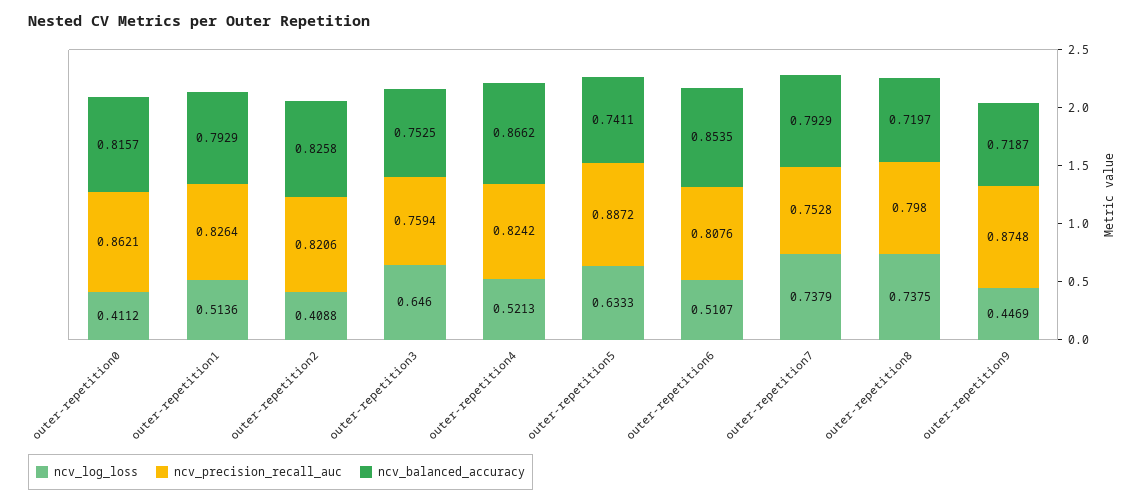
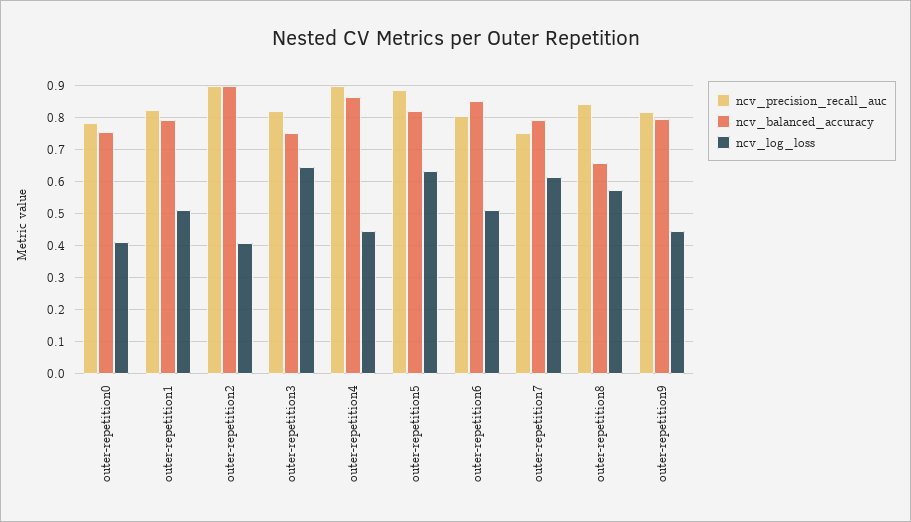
  {
    "ncv_log_loss": {
      "outer-repetition0": 0.4112,
      "outer-repetition1": 0.5136,
      "outer-repetition2": 0.4088,
      "outer-repetition3": 0.646,
-     "outer-repetition4": 0.5213,
+     "outer-repetition4": 0.44,
      "outer-repetition5": 0.6333,
      "outer-repetition6": 0.5107,
-     "outer-repetition7": 0.7379,
+     "outer-repetition7": 0.62,
-     "outer-repetition8": 0.7375,
+     "outer-repetition8": 0.58,
      "outer-repetition9": 0.4469
    },
    "ncv_precision_recall_auc": {
-     "outer-repetition0": 0.8621,
+     "outer-repetition0": 0.78,
      "outer-repetition1": 0.8264,
-     "outer-repetition2": 0.8206,
+     "outer-repetition2": 0.9,
-     "outer-repetition3": 0.7594,
+     "outer-repetition3": 0.82,
-     "outer-repetition4": 0.8242,
+     "outer-repetition4": 0.9,
      "outer-repetition5": 0.8872,
      "outer-repetition6": 0.8076,
      "outer-repetition7": 0.7528,
-     "outer-repetition8": 0.798,
+     "outer-repetition8": 0.84,
-     "outer-repetition9": 0.8748
+     "outer-repetition9": 0.82
    },
    "ncv_balanced_accuracy": {
-     "outer-repetition0": 0.8157,
+     "outer-repetition0": 0.76,
      "outer-repetition1": 0.7929,
-     "outer-repetition2": 0.8258,
+     "outer-repetition2": 0.9,
      "outer-repetition3": 0.7525,
      "outer-repetition4": 0.8662,
-     "outer-repetition5": 0.7411,
+     "outer-repetition5": 0.82,
      "outer-repetition6": 0.8535,
      "outer-repetition7": 0.7929,
-     "outer-repetition8": 0.7197,
+     "outer-repetition8": 0.66,
-     "outer-repetition9": 0.7187
+     "outer-repetition9": 0.8
    }
  }

